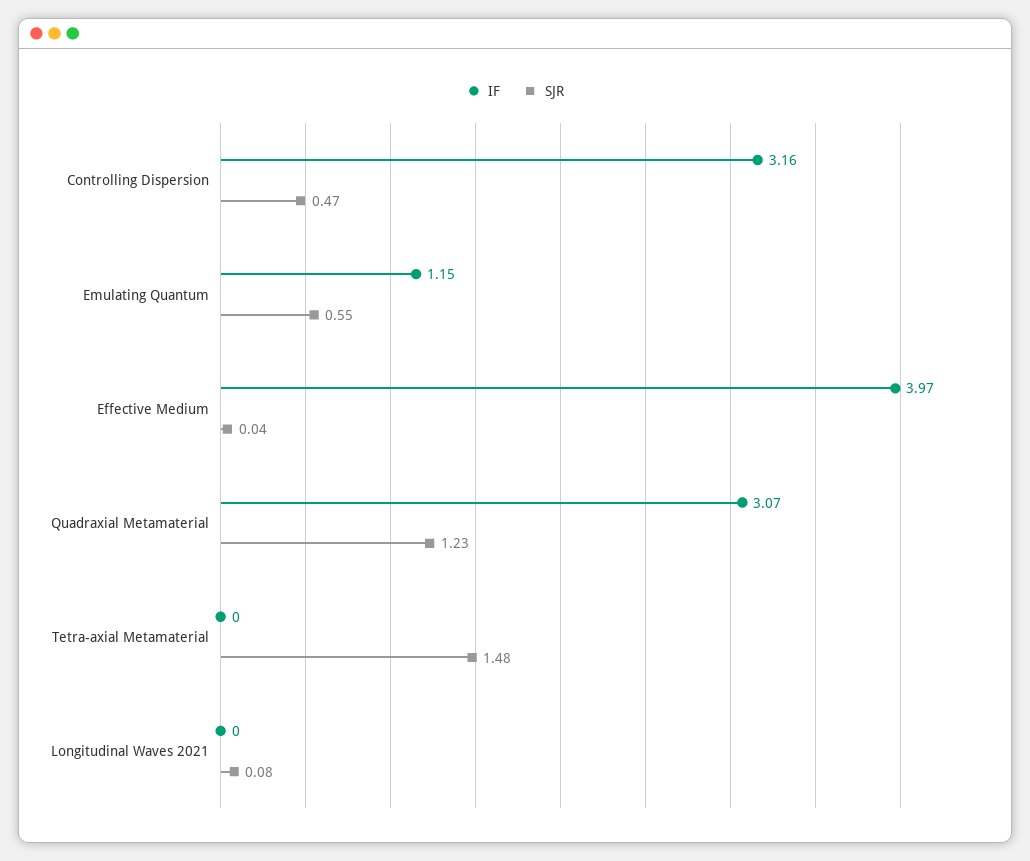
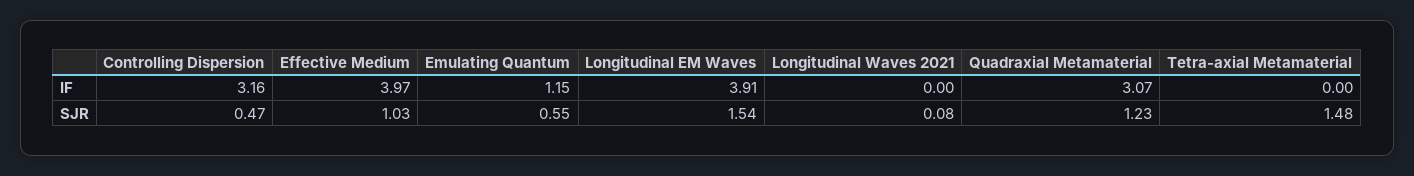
  {
    "IF": {
      "Controlling Dispersion": 3.16,
      "Emulating Quantum": 1.15,
      "Effective Medium": 3.97,
      "Quadraxial Metamaterial": 3.07,
      "Tetra-axial Metamaterial": 0,
-     "Longitudinal Waves 2021": 0
+     "Longitudinal Waves 2021": 0,
+     "Longitudinal EM Waves": 3.91
    },
    "SJR": {
      "Controlling Dispersion": 0.47,
      "Emulating Quantum": 0.55,
-     "Effective Medium": 0.04,
+     "Effective Medium": 1.03,
      "Quadraxial Metamaterial": 1.23,
      "Tetra-axial Metamaterial": 1.48,
-     "Longitudinal Waves 2021": 0.08
+     "Longitudinal Waves 2021": 0.08,
+     "Longitudinal EM Waves": 1.54
    }
  }

